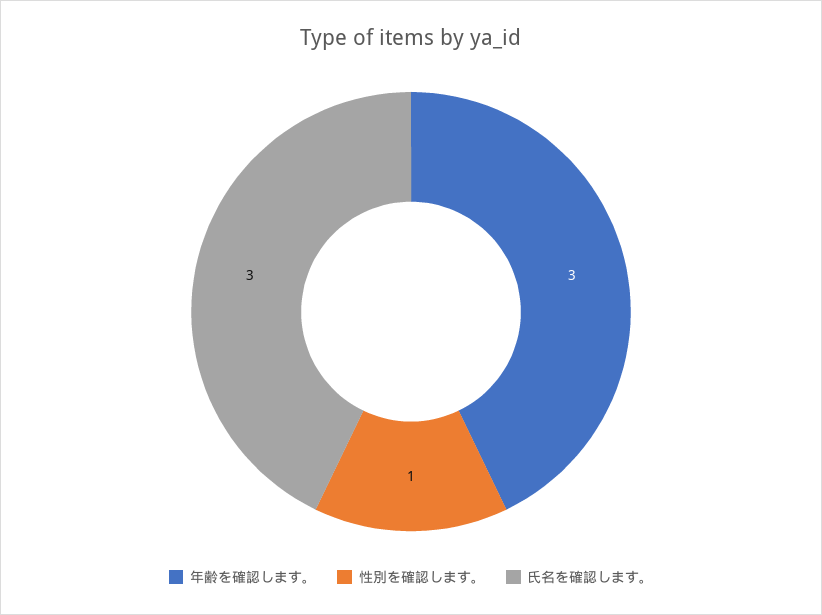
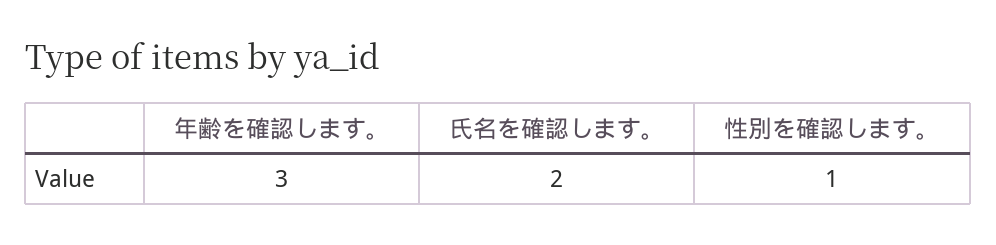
  {
    "年齢を確認します。": 3,
    "性別を確認します。": 1,
-   "氏名を確認します。": 3
+   "氏名を確認します。": 2
  }

